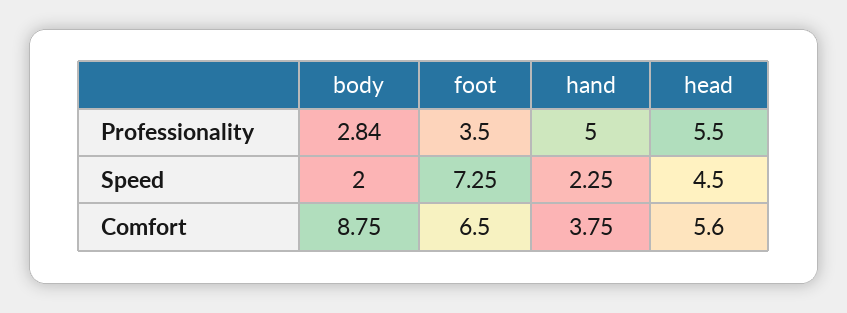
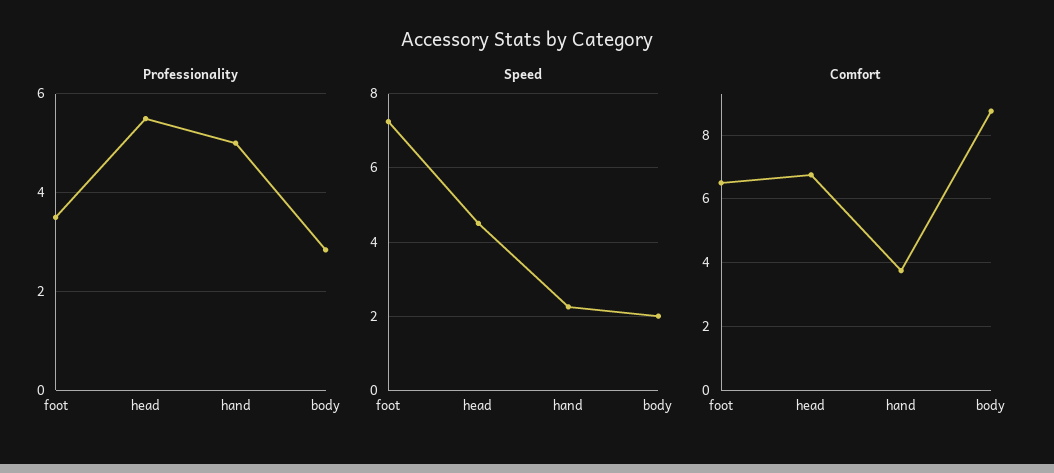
  {
    "Professionality": {
      "body": 2.84,
      "foot": 3.5,
      "hand": 5,
      "head": 5.5
    },
    "Speed": {
      "body": 2,
      "foot": 7.25,
      "hand": 2.25,
      "head": 4.5
    },
    "Comfort": {
      "body": 8.75,
      "foot": 6.5,
      "hand": 3.75,
-     "head": 5.6
+     "head": 6.8
    }
  }

